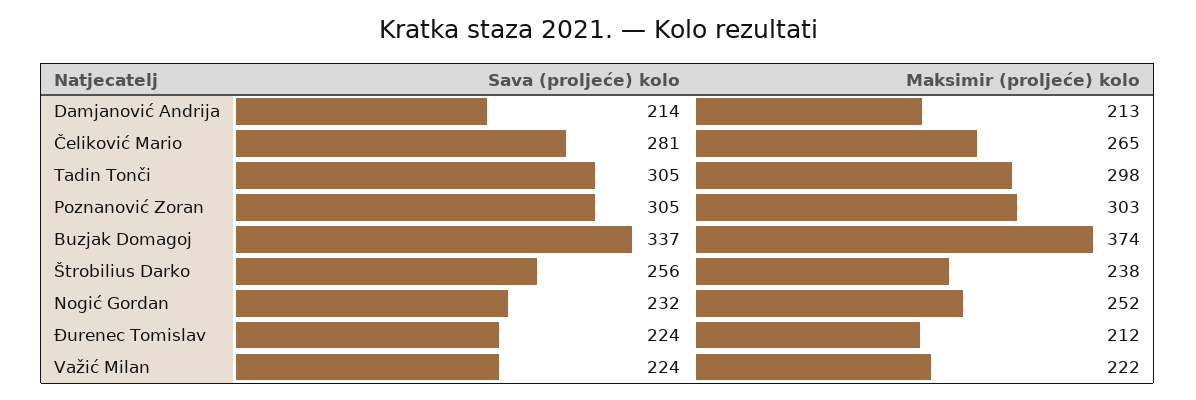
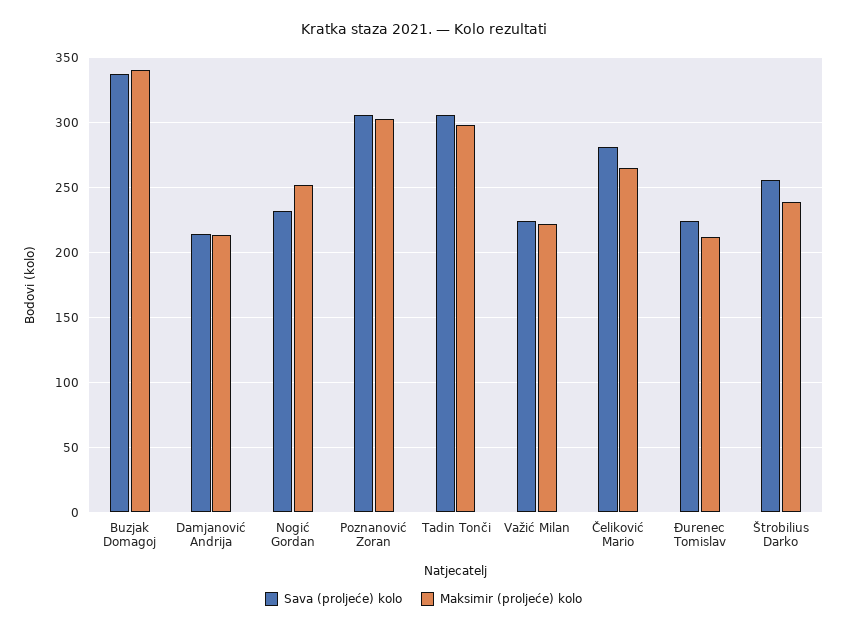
  {
    "Sava (proljeće) kolo": {
      "Damjanović Andrija": 214,
      "Čeliković Mario": 281,
      "Tadin Tonči": 305,
      "Poznanović Zoran": 305,
      "Buzjak Domagoj": 337,
      "Štrobilius Darko": 256,
      "Nogić Gordan": 232,
      "Đurenec Tomislav": 224,
      "Važić Milan": 224
    },
    "Maksimir (proljeće) kolo": {
      "Damjanović Andrija": 213,
      "Čeliković Mario": 265,
      "Tadin Tonči": 298,
      "Poznanović Zoran": 303,
-     "Buzjak Domagoj": 374,
+     "Buzjak Domagoj": 340,
      "Štrobilius Darko": 238,
      "Nogić Gordan": 252,
      "Đurenec Tomislav": 212,
      "Važić Milan": 222
    }
  }

